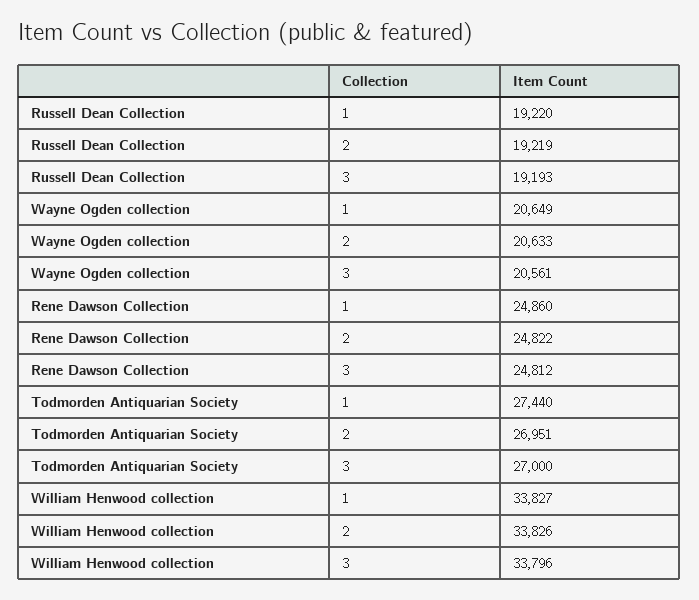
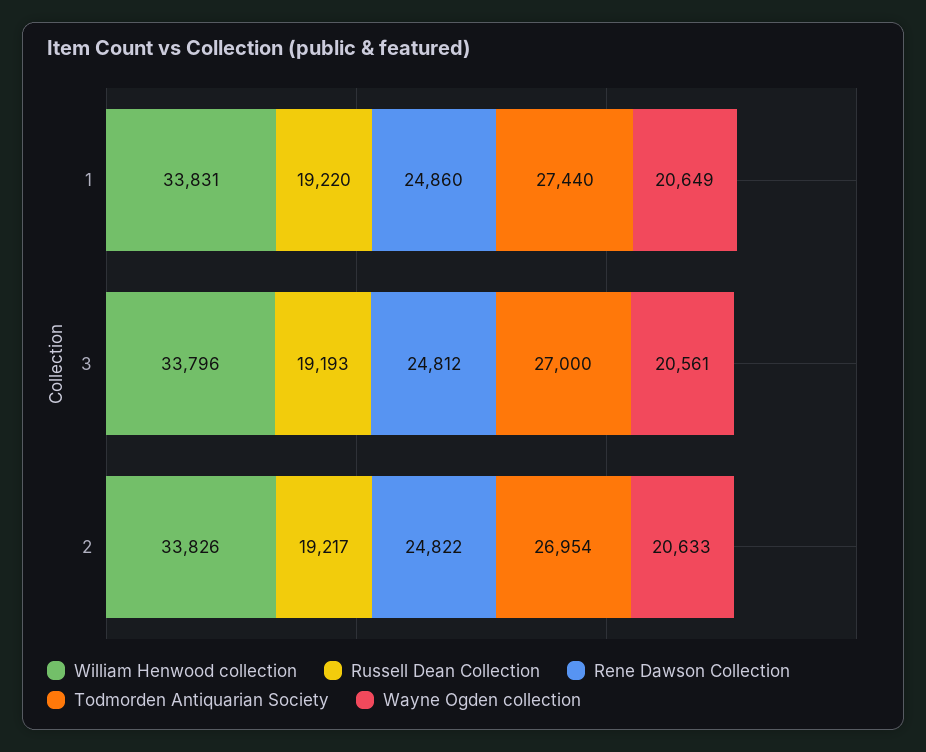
  {
    "Russell Dean Collection": {
      "1": 19220,
-     "2": 19219,
+     "2": 19217,
      "3": 19193
    },
    "Wayne Ogden collection": {
      "1": 20649,
      "2": 20633,
      "3": 20561
    },
    "Rene Dawson Collection": {
      "1": 24860,
      "2": 24822,
      "3": 24812
    },
    "Todmorden Antiquarian Society": {
      "1": 27440,
-     "2": 26951,
+     "2": 26954,
      "3": 27000
    },
    "William Henwood collection": {
-     "1": 33827,
+     "1": 33831,
      "2": 33826,
      "3": 33796
    }
  }

